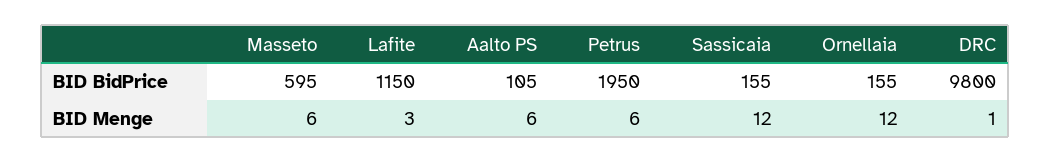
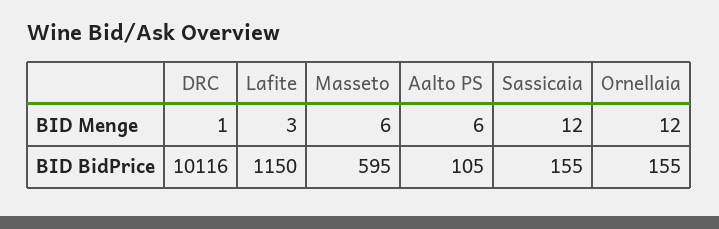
  {
    "Masseto": {
      "BID BidPrice": 595,
      "BID Menge": 6
    },
    "Lafite": {
      "BID BidPrice": 1150,
      "BID Menge": 3
    },
    "Aalto PS": {
      "BID BidPrice": 105,
      "BID Menge": 6
    },
-   "Petrus": {
-     "BID BidPrice": 1950,
-     "BID Menge": 6
-   },
    "Sassicaia": {
      "BID BidPrice": 155,
      "BID Menge": 12
    },
    "Ornellaia": {
      "BID BidPrice": 155,
      "BID Menge": 12
    },
    "DRC": {
-     "BID BidPrice": 9800,
+     "BID BidPrice": 10116,
      "BID Menge": 1
    }
  }

